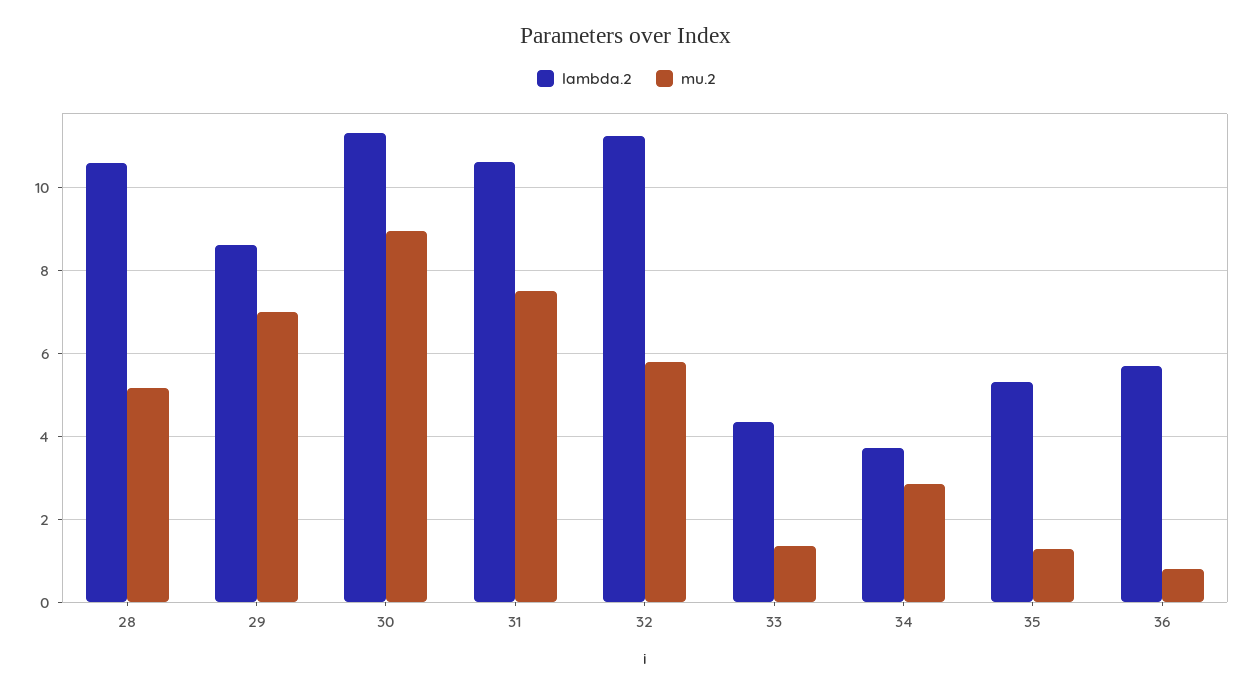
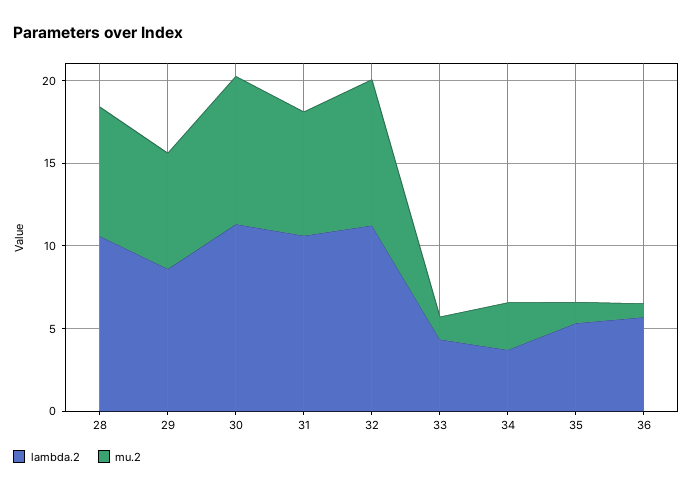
  {
    "lambda.2": {
      "28": 10.6,
      "29": 8.6,
      "30": 11.4,
      "31": 10.6,
      "32": 11.2,
      "33": 4.4,
      "34": 3.8,
      "35": 5.4,
      "36": 5.6
    },
    "mu.2": {
-     "28": 5.2,
+     "28": 8,
      "29": 7,
      "30": 9,
      "31": 7.4,
-     "32": 5.8,
+     "32": 9,
      "33": 1.4,
      "34": 2.8,
      "35": 1.2,
      "36": 0.8
    }
  }

